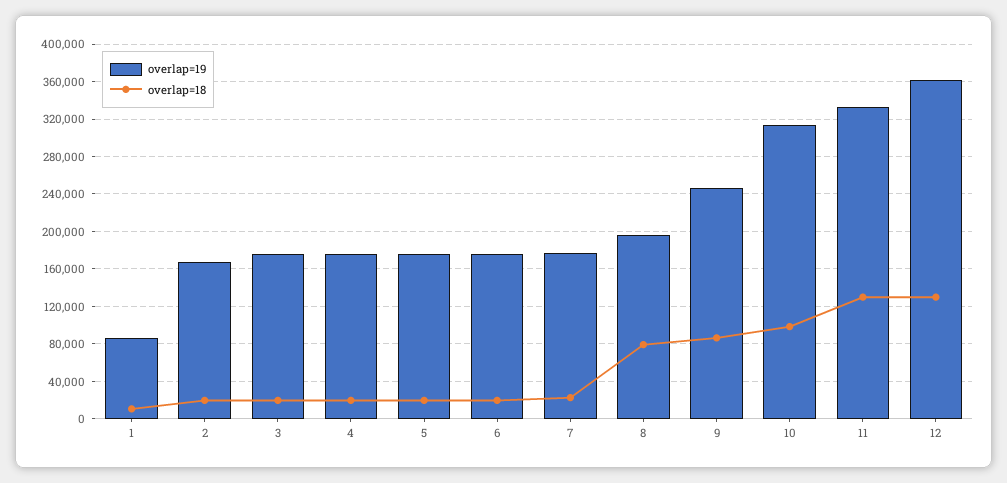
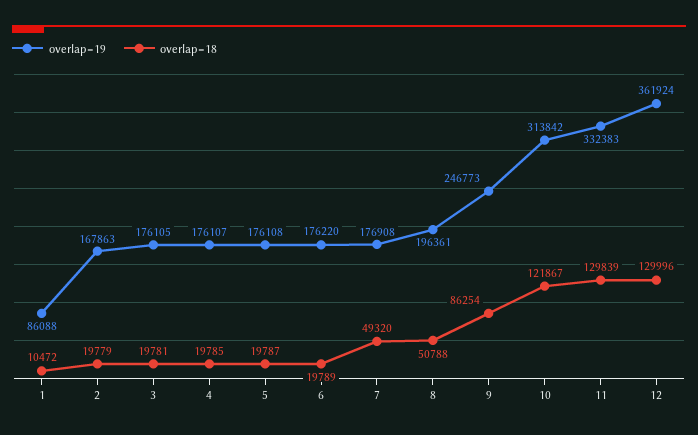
  {
    "overlap=19": {
      "1": 86088,
      "2": 167863,
      "3": 176105,
      "4": 176107,
      "5": 176108,
      "6": 176220,
      "7": 176908,
      "8": 196361,
      "9": 246773,
      "10": 313842,
      "11": 332383,
      "12": 361924
    },
    "overlap=18": {
      "1": 10472,
      "2": 19779,
      "3": 19781,
      "4": 19785,
      "5": 19787,
      "6": 19789,
-     "7": 20000,
+     "7": 49320,
-     "8": 80000,
+     "8": 50788,
      "9": 86254,
-     "10": 100000,
+     "10": 121867,
      "11": 129839,
      "12": 129996
    }
  }

